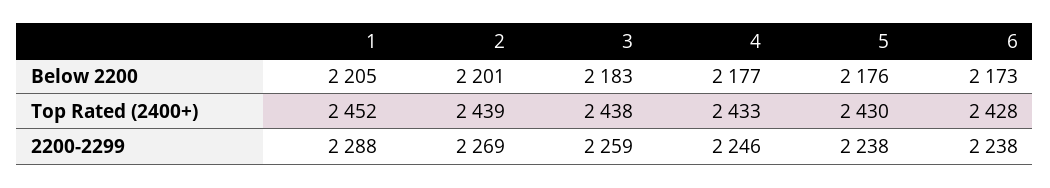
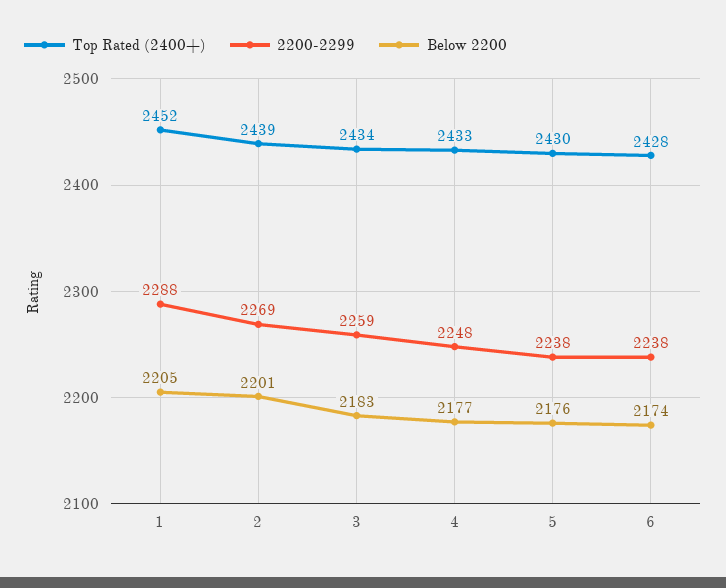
  {
    "Below 2200": {
      "1": 2205,
      "2": 2201,
      "3": 2183,
      "4": 2177,
      "5": 2176,
-     "6": 2173
+     "6": 2174
    },
    "Top Rated (2400+)": {
      "1": 2452,
      "2": 2439,
-     "3": 2438,
+     "3": 2434,
      "4": 2433,
      "5": 2430,
      "6": 2428
    },
    "2200-2299": {
      "1": 2288,
      "2": 2269,
      "3": 2259,
-     "4": 2246,
+     "4": 2248,
      "5": 2238,
      "6": 2238
    }
  }

